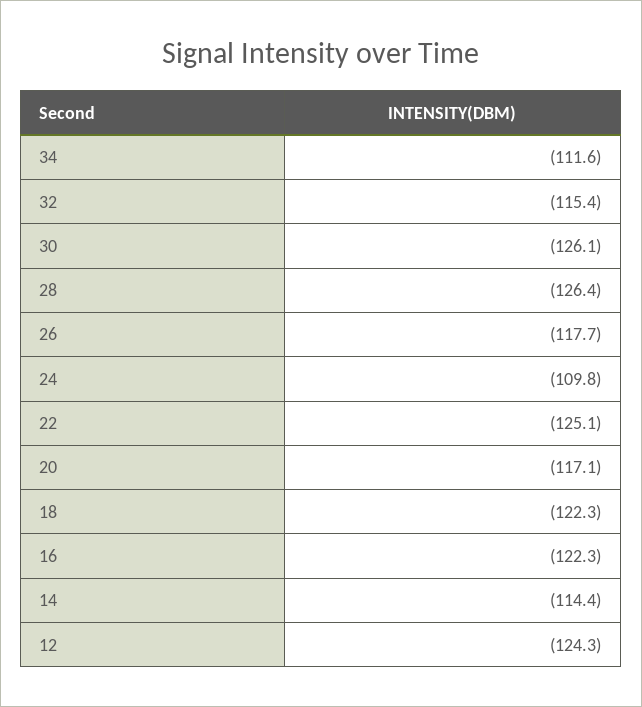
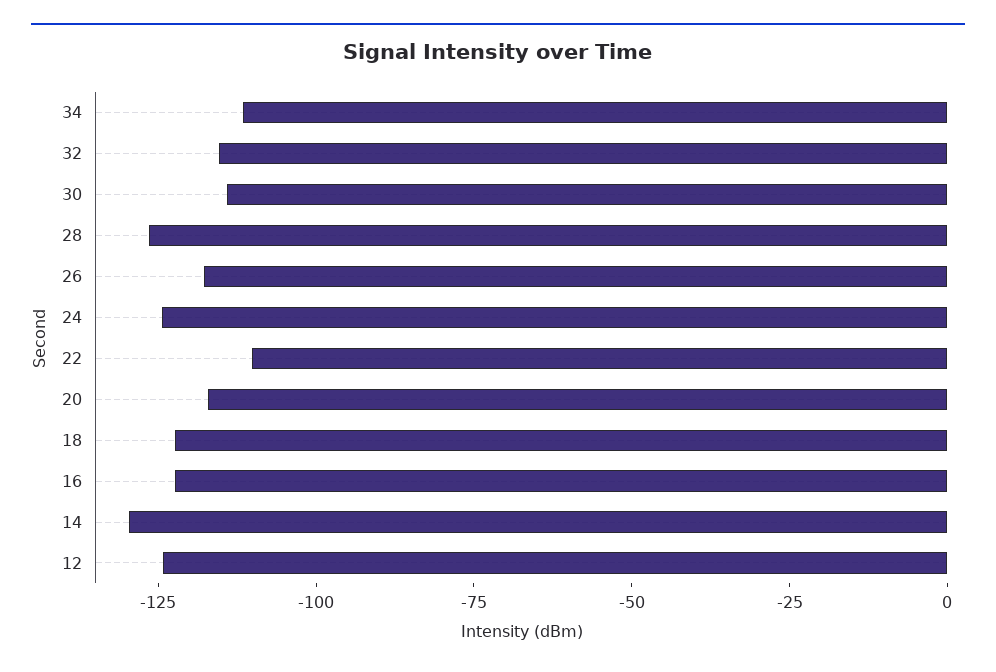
  {
    "34": -111.6,
    "32": -115.4,
-   "30": -126.1,
+   "30": -115,
    "28": -126.4,
    "26": -117.7,
-   "24": -109.8,
+   "24": -125,
-   "22": -125.1,
+   "22": -110,
    "20": -117.1,
    "18": -122.3,
    "16": -122.3,
-   "14": -114.4,
+   "14": -130,
    "12": -124.3
  }

